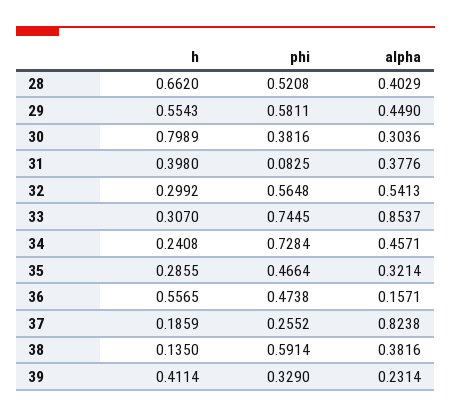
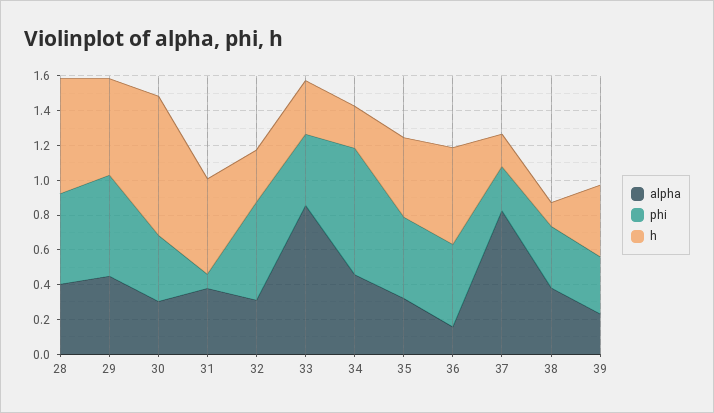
  {
    "h": {
      "28": 0.662,
      "29": 0.5543,
      "30": 0.7989,
-     "31": 0.398,
+     "31": 0.55,
      "32": 0.2992,
      "33": 0.307,
      "34": 0.2408,
-     "35": 0.2855,
+     "35": 0.45,
      "36": 0.5565,
      "37": 0.1859,
      "38": 0.135,
      "39": 0.4114
    },
    "phi": {
      "28": 0.5208,
      "29": 0.5811,
      "30": 0.3816,
      "31": 0.0825,
      "32": 0.5648,
-     "33": 0.7445,
+     "33": 0.4,
      "34": 0.7284,
      "35": 0.4664,
      "36": 0.4738,
      "37": 0.2552,
-     "38": 0.5914,
+     "38": 0.35,
      "39": 0.329
    },
    "alpha": {
      "28": 0.4029,
      "29": 0.449,
      "30": 0.3036,
      "31": 0.3776,
-     "32": 0.5413,
+     "32": 0.3,
      "33": 0.8537,
      "34": 0.4571,
      "35": 0.3214,
      "36": 0.1571,
      "37": 0.8238,
      "38": 0.3816,
      "39": 0.2314
    }
  }

